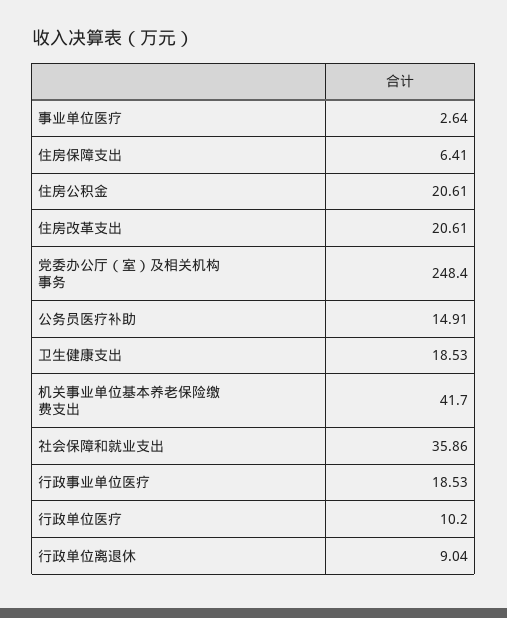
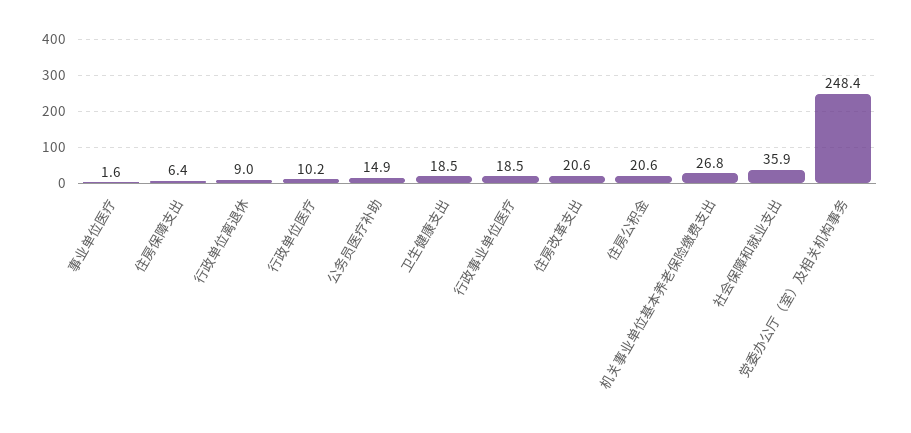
  {
-   "事业单位医疗": 2.64,
+   "事业单位医疗": 1.6,
    "住房保障支出": 6.41,
    "住房公积金": 20.61,
    "住房改革支出": 20.61,
    "党委办公厅（室）及相关机构事务": 248.4,
    "公务员医疗补助": 14.91,
    "卫生健康支出": 18.53,
-   "机关事业单位基本养老保险缴费支出": 41.7,
+   "机关事业单位基本养老保险缴费支出": 26.8,
    "社会保障和就业支出": 35.86,
    "行政事业单位医疗": 18.53,
    "行政单位医疗": 10.2,
    "行政单位离退休": 9.04
  }

